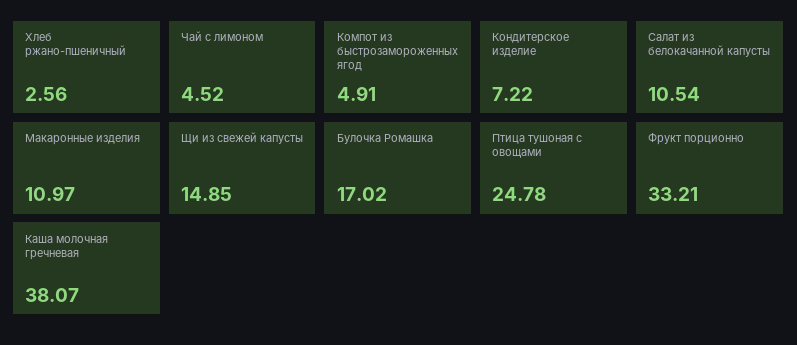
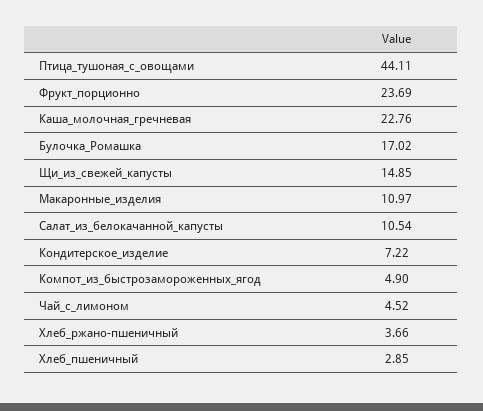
  {
-   "Хлеб ржано-пшеничный": 2.56,
+   "Хлеб ржано-пшеничный": 3.66,
    "Чай с лимоном": 4.52,
-   "Компот из быстрозамороженных ягод": 4.91,
+   "Компот из быстрозамороженных ягод": 4.9,
    "Кондитерское изделие": 7.22,
    "Салат из белокачанной капусты": 10.54,
    "Макаронные изделия": 10.97,
    "Щи из свежей капусты": 14.85,
    "Булочка Ромашка": 17.02,
-   "Птица тушоная с овощами": 24.78,
+   "Птица тушоная с овощами": 44.11,
-   "Фрукт порционно": 33.21,
+   "Фрукт порционно": 23.69,
-   "Каша молочная гречневая": 38.07
+   "Каша молочная гречневая": 22.76,
+   "Хлеб_пшеничный": 2.85
  }

